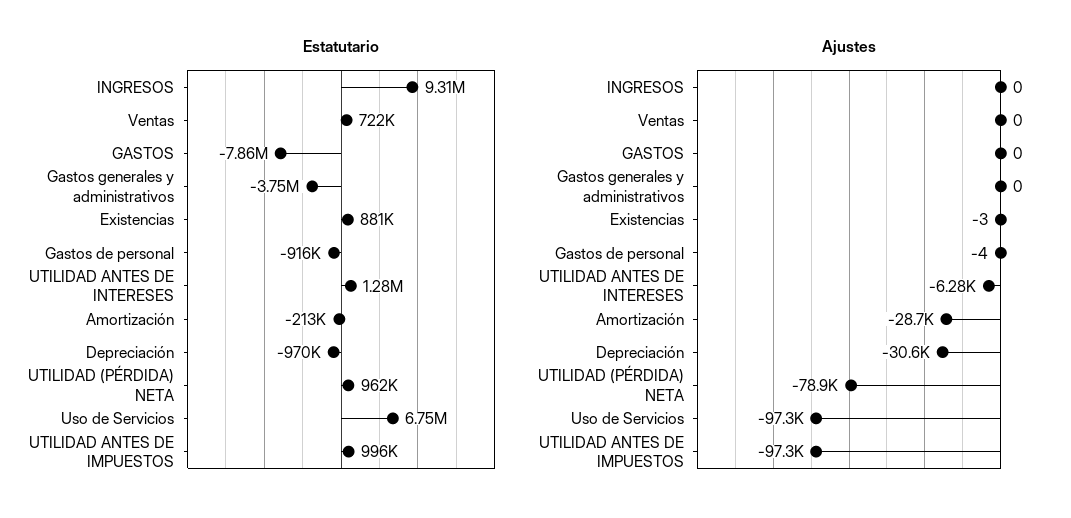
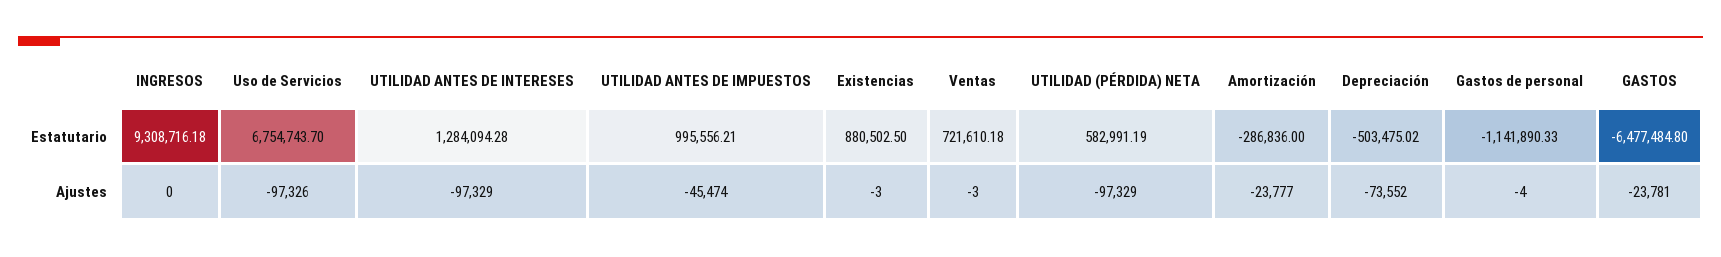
  {
    "Estatutario": {
      "INGRESOS": 9308716.18,
      "Ventas": 721610.18,
-     "GASTOS": -7860000,
+     "GASTOS": -6477484.8,
-     "Gastos generales y administrativos": -3750000,
      "Existencias": 880502.5,
-     "Gastos de personal": -916000,
+     "Gastos de personal": -1141890.33,
      "UTILIDAD ANTES DE INTERESES": 1284094.28,
-     "Amortización": -213000,
+     "Amortización": -286836,
-     "Depreciación": -970000,
+     "Depreciación": -503475.02,
-     "UTILIDAD (PÉRDIDA) NETA": 962000,
+     "UTILIDAD (PÉRDIDA) NETA": 582991.19,
      "Uso de Servicios": 6754743.7,
      "UTILIDAD ANTES DE IMPUESTOS": 995556.21
    },
    "Ajustes": {
      "INGRESOS": 0,
-     "Ventas": 0,
+     "Ventas": -3,
-     "GASTOS": 0,
+     "GASTOS": -23781,
-     "Gastos generales y administrativos": 0,
      "Existencias": -3,
      "Gastos de personal": -4,
-     "UTILIDAD ANTES DE INTERESES": -6280,
+     "UTILIDAD ANTES DE INTERESES": -97329,
-     "Amortización": -28700,
+     "Amortización": -23777,
-     "Depreciación": -30600,
+     "Depreciación": -73552,
-     "UTILIDAD (PÉRDIDA) NETA": -78900,
+     "UTILIDAD (PÉRDIDA) NETA": -97329,
      "Uso de Servicios": -97326,
-     "UTILIDAD ANTES DE IMPUESTOS": -97300
+     "UTILIDAD ANTES DE IMPUESTOS": -45474
    }
  }

